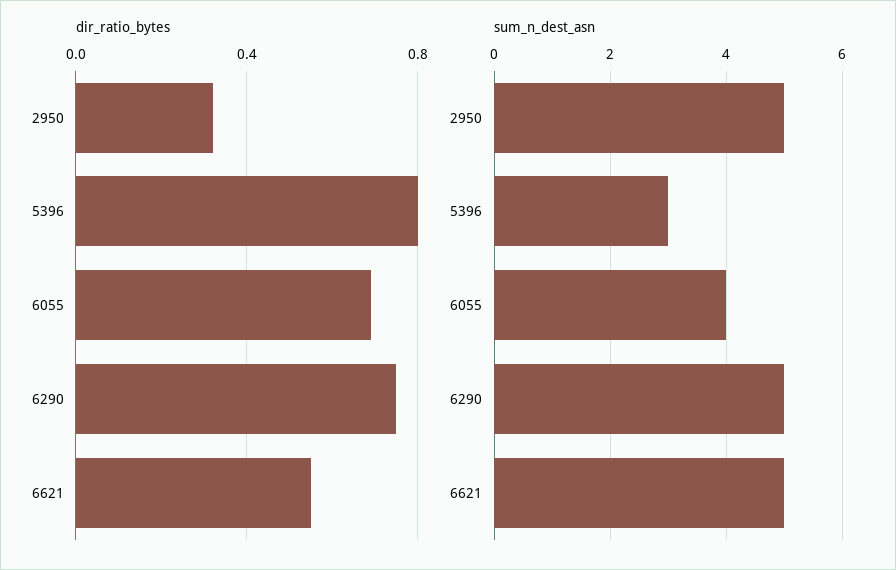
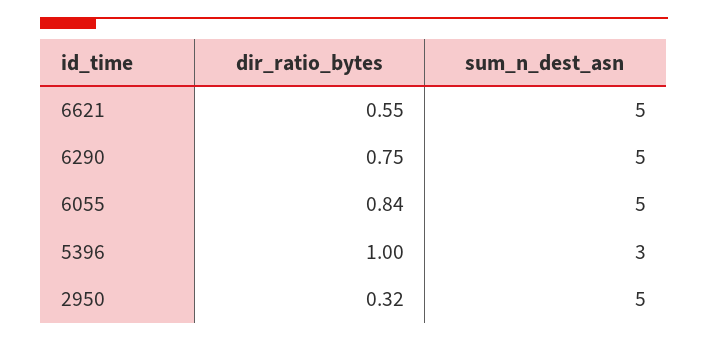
  {
    "dir_ratio_bytes": {
      "2950": 0.32,
-     "5396": 0.8,
+     "5396": 1,
-     "6055": 0.7,
+     "6055": 0.84,
      "6290": 0.75,
      "6621": 0.55
    },
    "sum_n_dest_asn": {
      "2950": 5,
      "5396": 3,
-     "6055": 4,
+     "6055": 5,
      "6290": 5,
      "6621": 5
    }
  }

